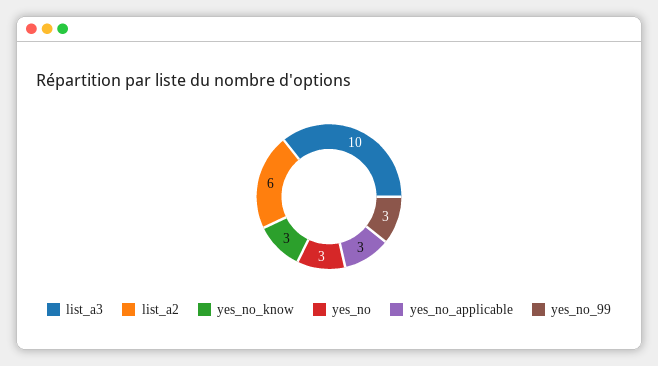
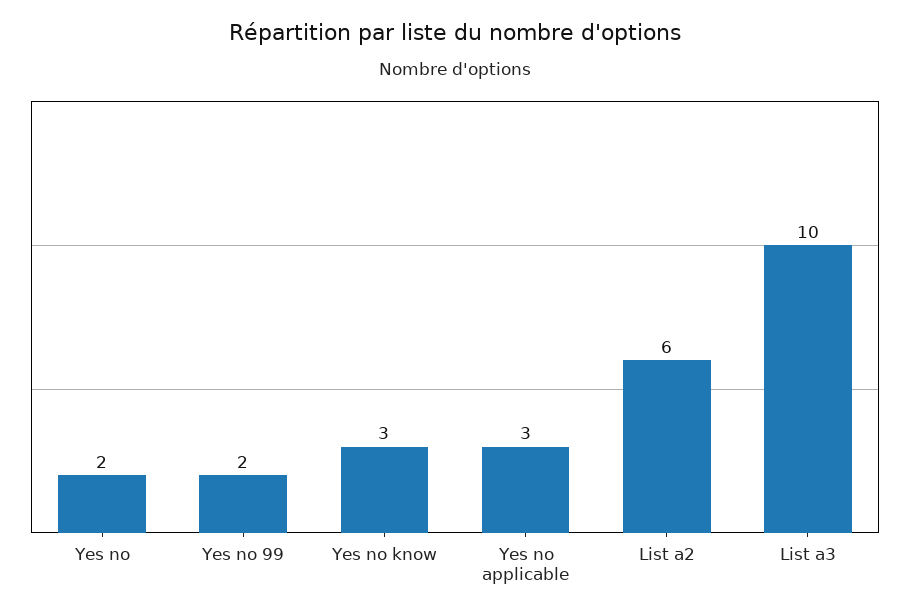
  {
    "list_a3": 10,
    "list_a2": 6,
    "yes_no_know": 3,
-   "yes_no": 3,
+   "yes_no": 2,
    "yes_no_applicable": 3,
-   "yes_no_99": 3
+   "yes_no_99": 2
  }

